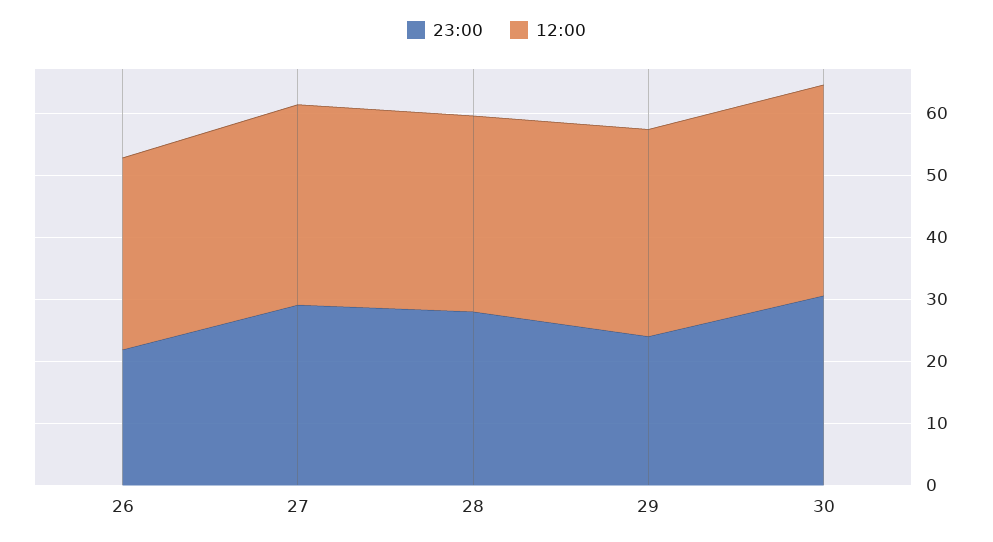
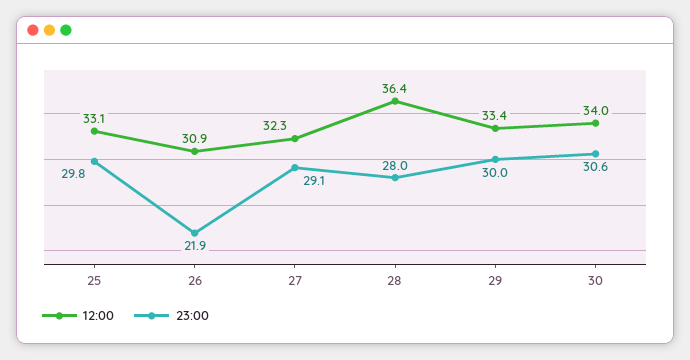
  {
    "23:00": {
      "26": 21.9,
      "27": 29.1,
      "28": 28,
-     "29": 24,
+     "29": 30,
-     "30": 30.6
+     "30": 30.6,
+     "25": 29.8
    },
    "12:00": {
      "26": 30.9,
      "27": 32.3,
-     "28": 32,
+     "28": 36.4,
      "29": 33.4,
-     "30": 34
+     "30": 34,
+     "25": 33.1
    }
  }

